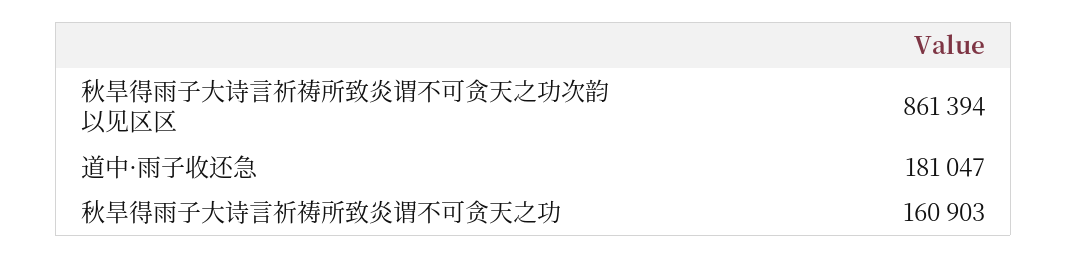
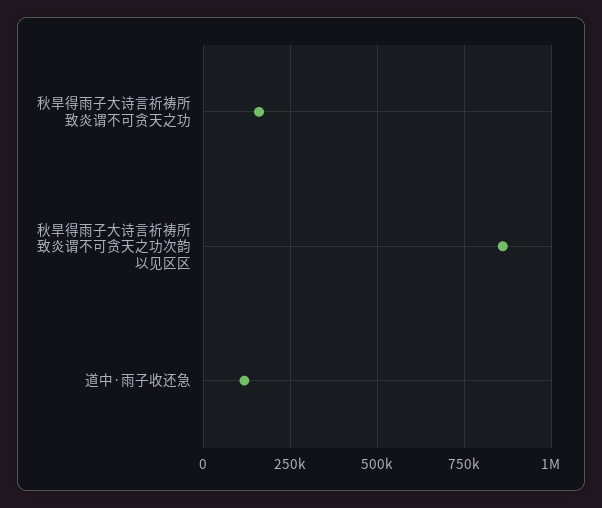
  {
    "秋旱得雨子大诗言祈祷所致炎谓不可贪天之功次韵以见区区": 861394,
-   "道中·雨子收还急": 181047,
+   "道中·雨子收还急": 125000,
    "秋旱得雨子大诗言祈祷所致炎谓不可贪天之功": 160903
  }

